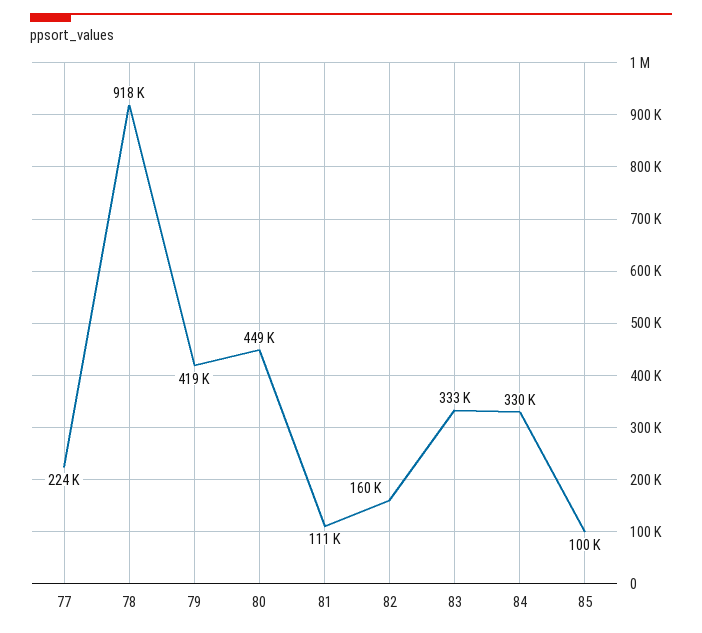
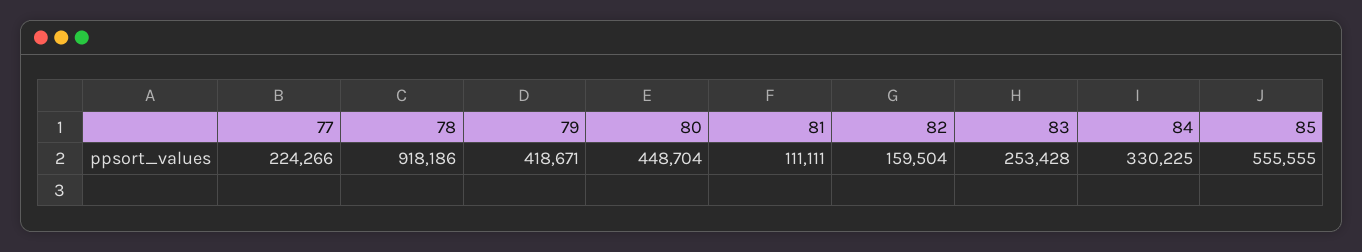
  {
    "77": 224266,
    "78": 918186,
    "79": 418671,
    "80": 448704,
    "81": 111111,
    "82": 159504,
-   "83": 333000,
+   "83": 253428,
    "84": 330225,
-   "85": 100000
+   "85": 555555
  }

